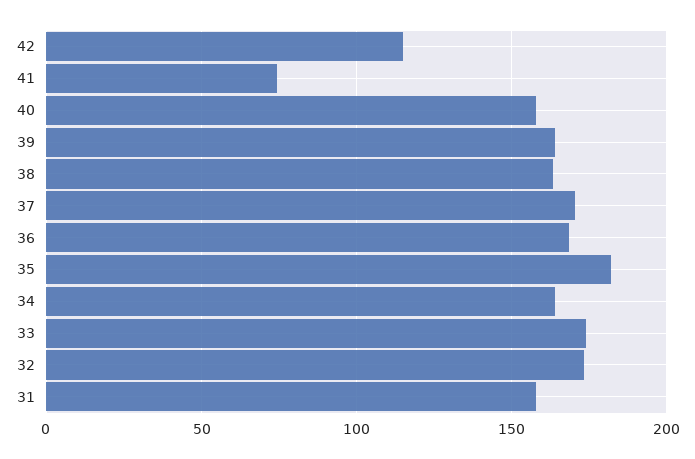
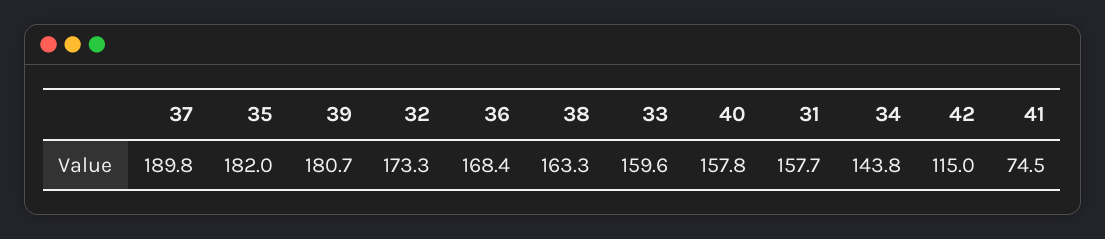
  {
    "42": 115,
    "41": 74.5,
    "40": 157.8,
-   "39": 165,
+   "39": 180.7,
    "38": 163.3,
-   "37": 170,
+   "37": 189.8,
    "36": 168.4,
    "35": 182,
-   "34": 165,
+   "34": 143.8,
-   "33": 175,
+   "33": 159.6,
    "32": 173.3,
    "31": 157.7
  }

